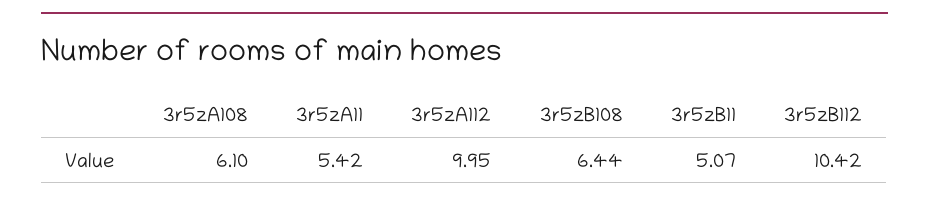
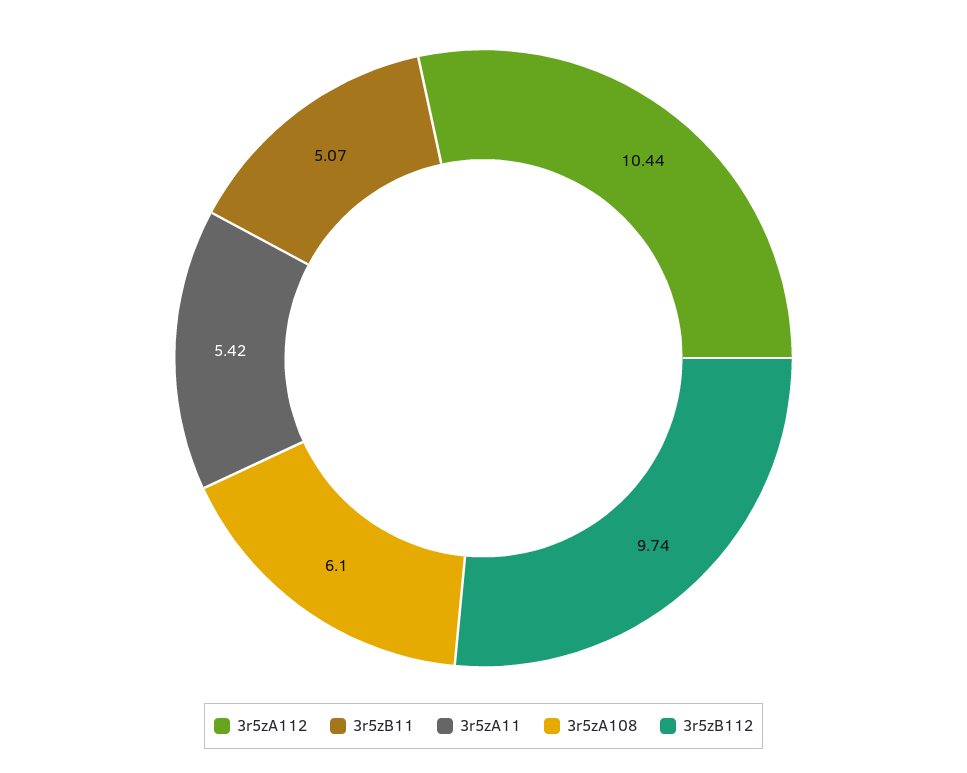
  {
    "3r5zA108": 6.1,
    "3r5zA11": 5.42,
-   "3r5zA112": 9.95,
+   "3r5zA112": 10.44,
-   "3r5zB108": 6.44,
    "3r5zB11": 5.07,
-   "3r5zB112": 10.42
+   "3r5zB112": 9.74
  }

